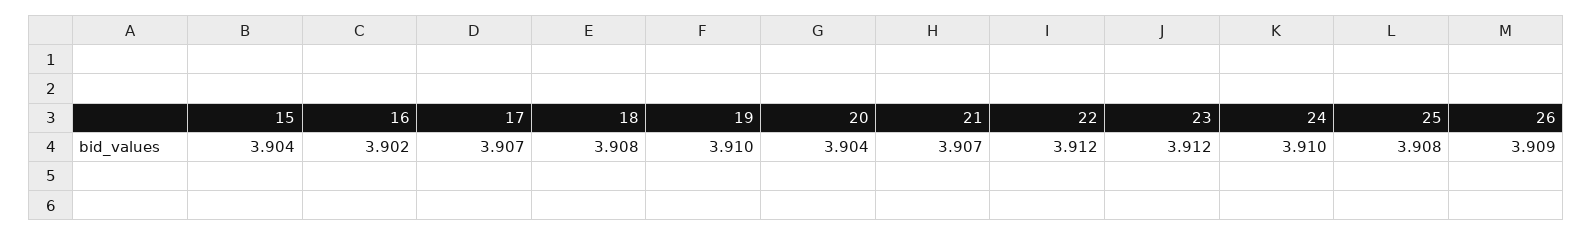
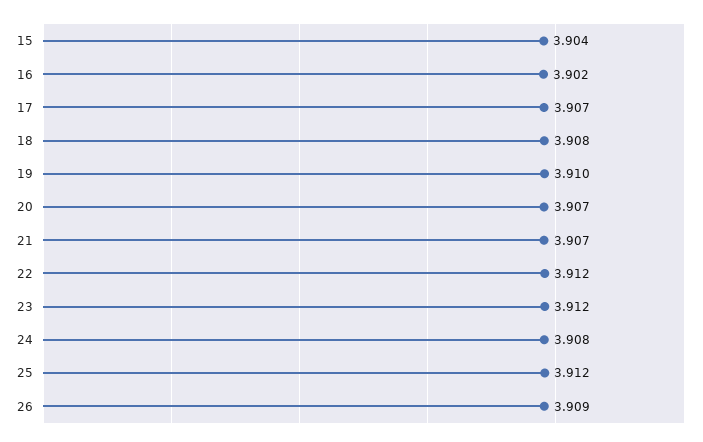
  {
    "15": 3.904,
    "16": 3.902,
    "17": 3.907,
    "18": 3.908,
    "19": 3.91,
-   "20": 3.904,
+   "20": 3.907,
    "21": 3.907,
    "22": 3.912,
    "23": 3.912,
-   "24": 3.91,
+   "24": 3.908,
-   "25": 3.908,
+   "25": 3.912,
    "26": 3.909
  }

